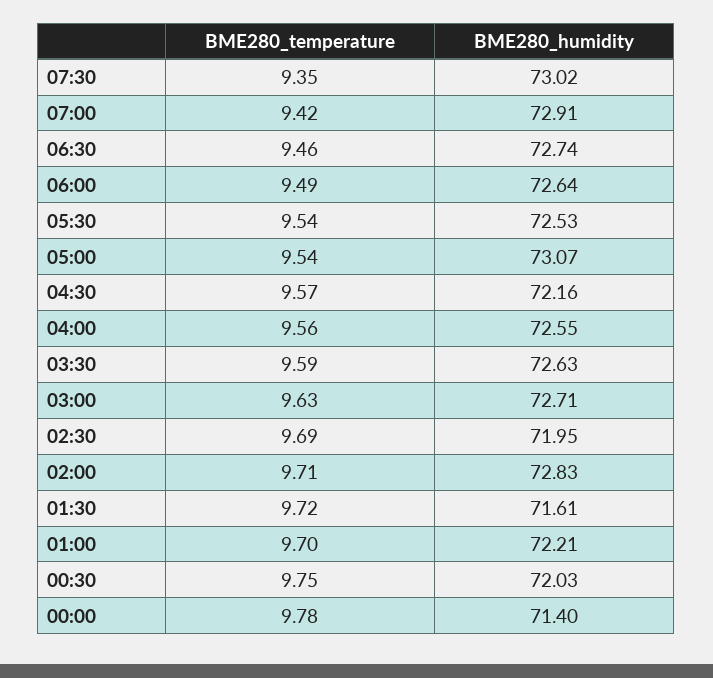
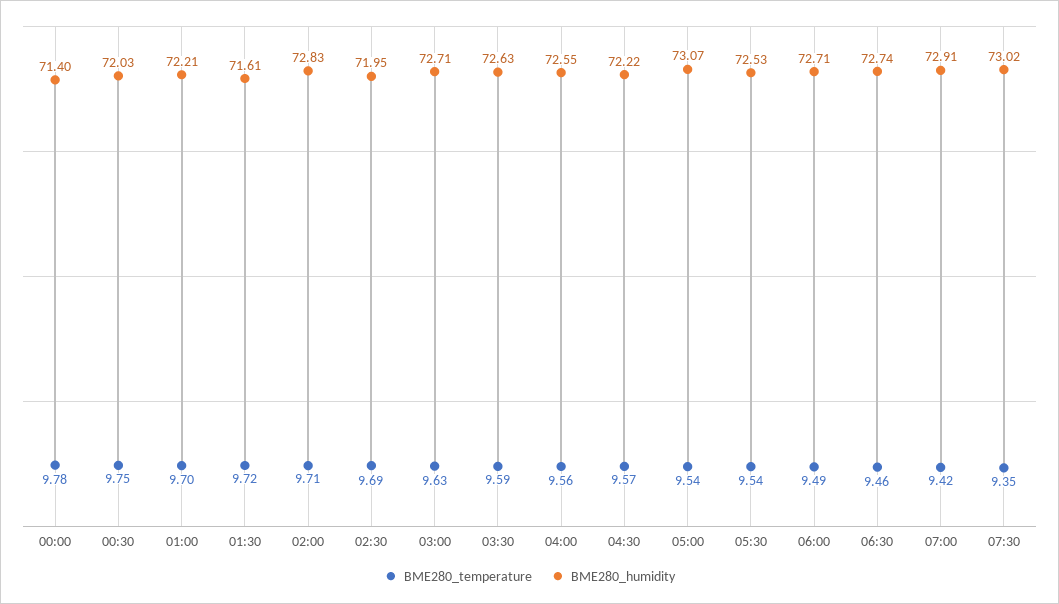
  {
    "BME280_temperature": {
      "07:30": 9.35,
      "07:00": 9.42,
      "06:30": 9.46,
      "06:00": 9.49,
      "05:30": 9.54,
      "05:00": 9.54,
      "04:30": 9.57,
      "04:00": 9.56,
      "03:30": 9.59,
      "03:00": 9.63,
      "02:30": 9.69,
      "02:00": 9.71,
      "01:30": 9.72,
      "01:00": 9.7,
      "00:30": 9.75,
      "00:00": 9.78
    },
    "BME280_humidity": {
      "07:30": 73.02,
      "07:00": 72.91,
      "06:30": 72.74,
-     "06:00": 72.64,
+     "06:00": 72.71,
      "05:30": 72.53,
      "05:00": 73.07,
-     "04:30": 72.16,
+     "04:30": 72.22,
      "04:00": 72.55,
      "03:30": 72.63,
      "03:00": 72.71,
      "02:30": 71.95,
      "02:00": 72.83,
      "01:30": 71.61,
      "01:00": 72.21,
      "00:30": 72.03,
      "00:00": 71.4
    }
  }

